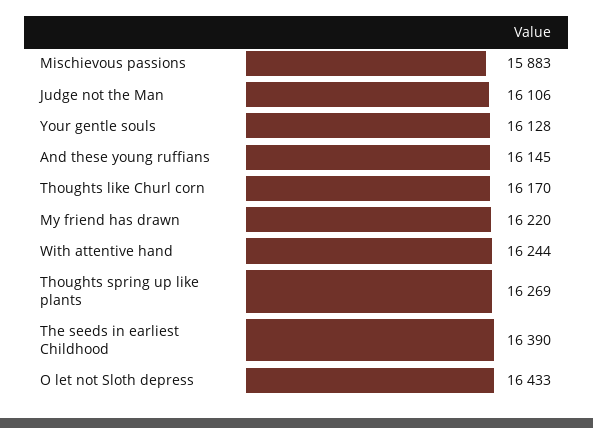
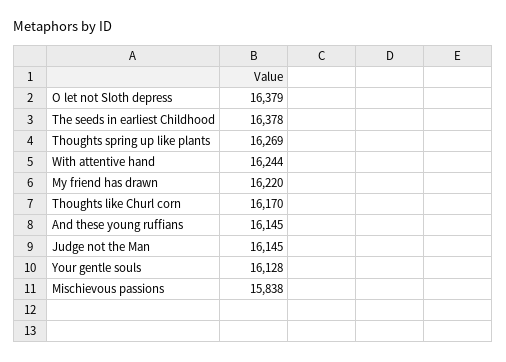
  {
-   "Mischievous passions": 15883,
+   "Mischievous passions": 15838,
-   "Judge not the Man": 16106,
+   "Judge not the Man": 16145,
    "Your gentle souls": 16128,
    "And these young ruffians": 16145,
    "Thoughts like Churl corn": 16170,
    "My friend has drawn": 16220,
    "With attentive hand": 16244,
    "Thoughts spring up like plants": 16269,
-   "The seeds in earliest Childhood": 16390,
+   "The seeds in earliest Childhood": 16378,
-   "O let not Sloth depress": 16433
+   "O let not Sloth depress": 16379
  }

